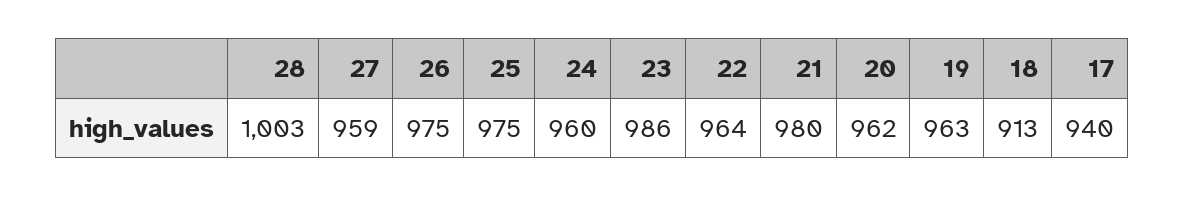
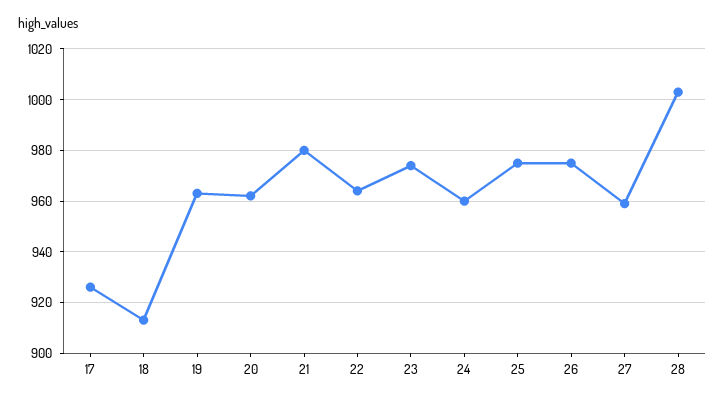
  {
    "28": 1003,
    "27": 959,
    "26": 975,
    "25": 975,
    "24": 960,
-   "23": 986,
+   "23": 975,
    "22": 964,
    "21": 980,
    "20": 962,
    "19": 963,
    "18": 913,
-   "17": 940
+   "17": 925
  }

